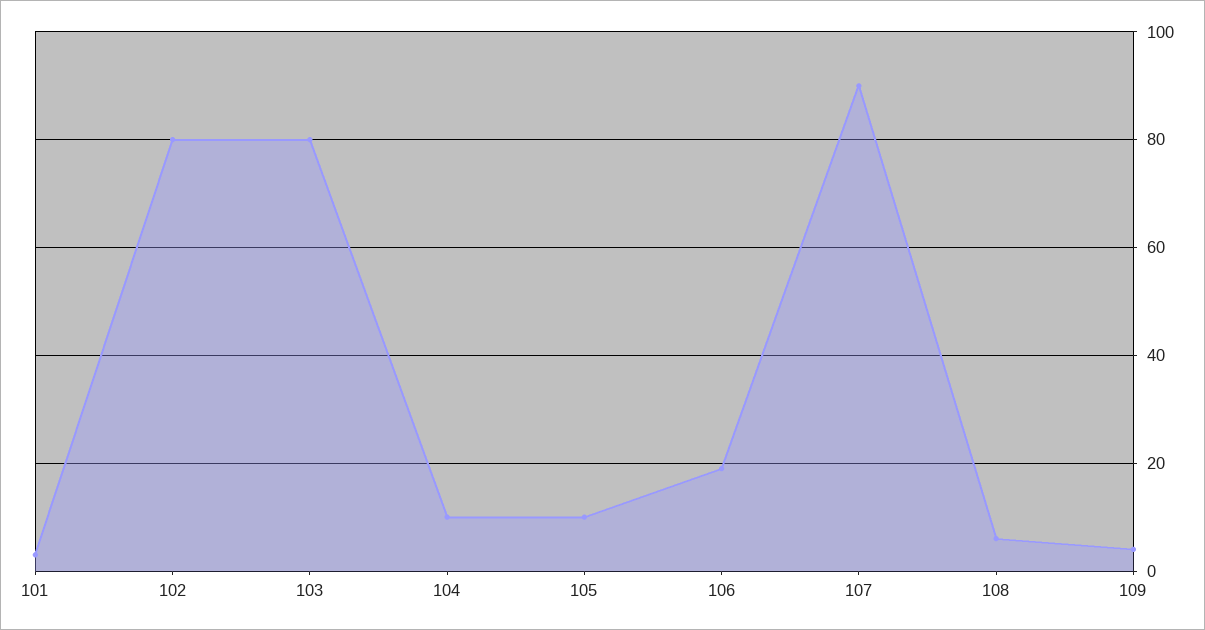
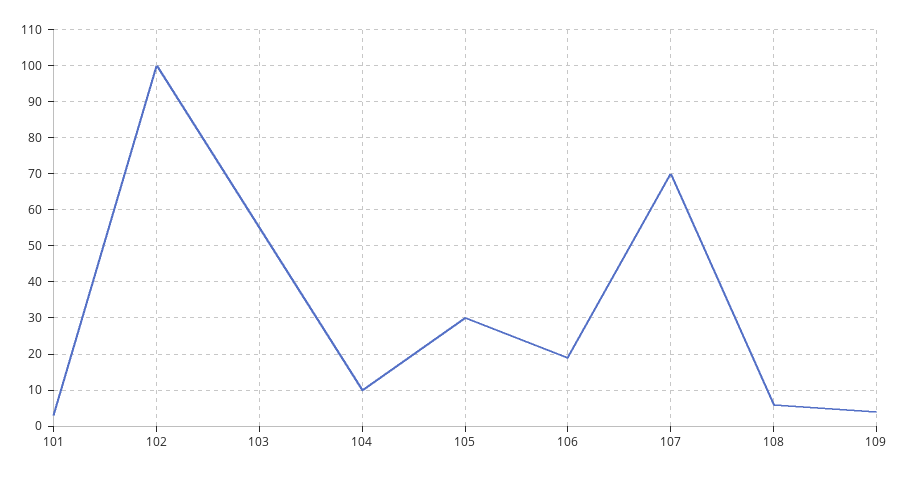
  {
    "101": 5,
-   "102": 80,
+   "102": 100,
-   "103": 80,
+   "103": 55,
    "104": 10,
-   "105": 10,
+   "105": 30,
    "106": 20,
-   "107": 90,
+   "107": 70,
    "108": 5,
    "109": 5
  }

